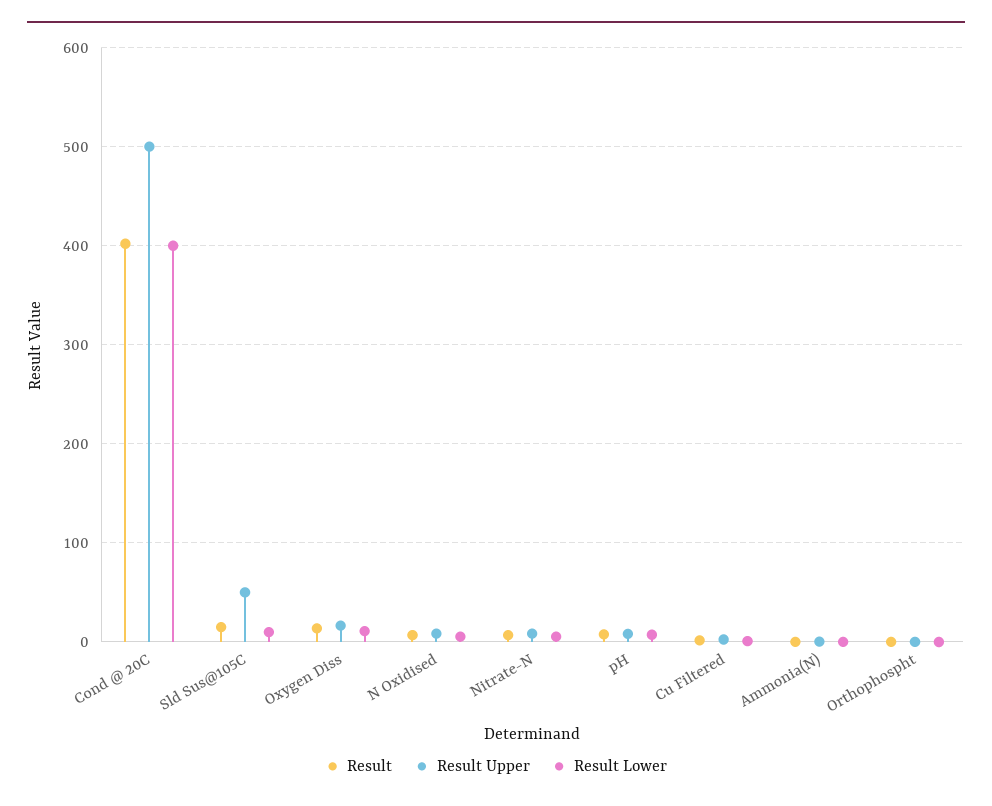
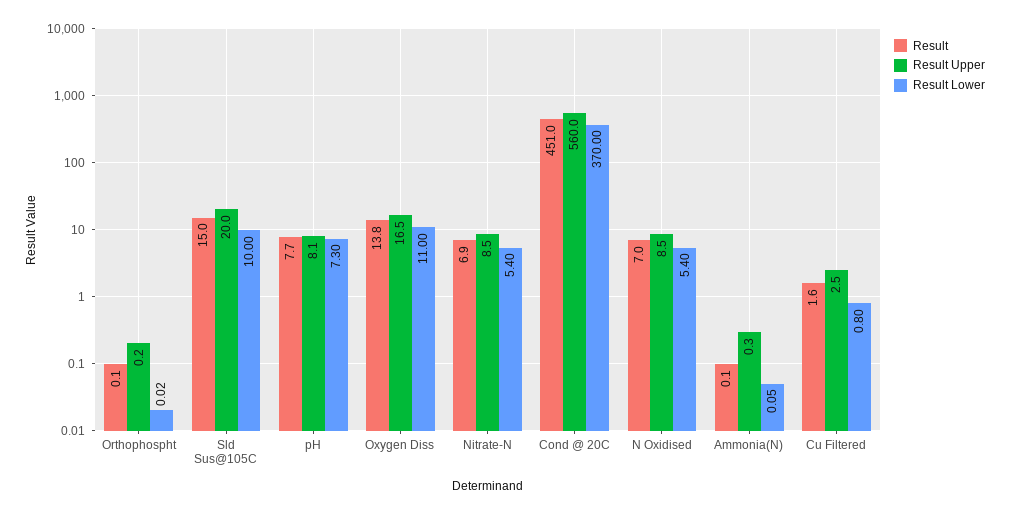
  {
    "Result": {
-     "Cond @ 20C": 400,
+     "Cond @ 20C": 451,
      "Sld Sus@105C": 15,
      "Oxygen Diss": 13.8,
      "N Oxidised": 7,
      "Nitrate-N": 6.9,
      "pH": 7.7,
      "Cu Filtered": 1.6,
      "Ammonia(N)": 0.1,
      "Orthophospht": 0.1
    },
    "Result Upper": {
-     "Cond @ 20C": 500,
+     "Cond @ 20C": 560,
-     "Sld Sus@105C": 50,
+     "Sld Sus@105C": 20,
      "Oxygen Diss": 16.5,
      "N Oxidised": 8.5,
      "Nitrate-N": 8.5,
      "pH": 8.1,
      "Cu Filtered": 2.5,
      "Ammonia(N)": 0.3,
      "Orthophospht": 0.2
    },
    "Result Lower": {
-     "Cond @ 20C": 400,
+     "Cond @ 20C": 370,
      "Sld Sus@105C": 10,
      "Oxygen Diss": 11,
      "N Oxidised": 5.4,
      "Nitrate-N": 5.4,
      "pH": 7.3,
      "Cu Filtered": 0.8,
      "Ammonia(N)": 0.05,
      "Orthophospht": 0.02
    }
  }

